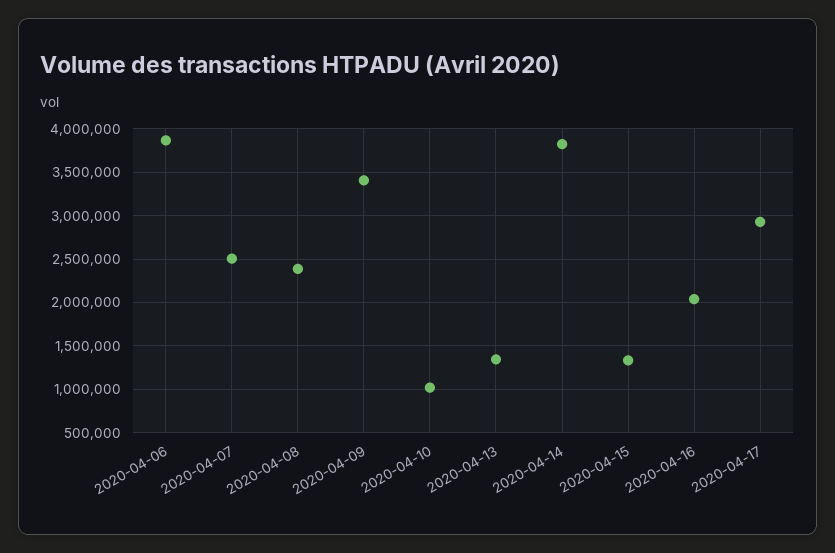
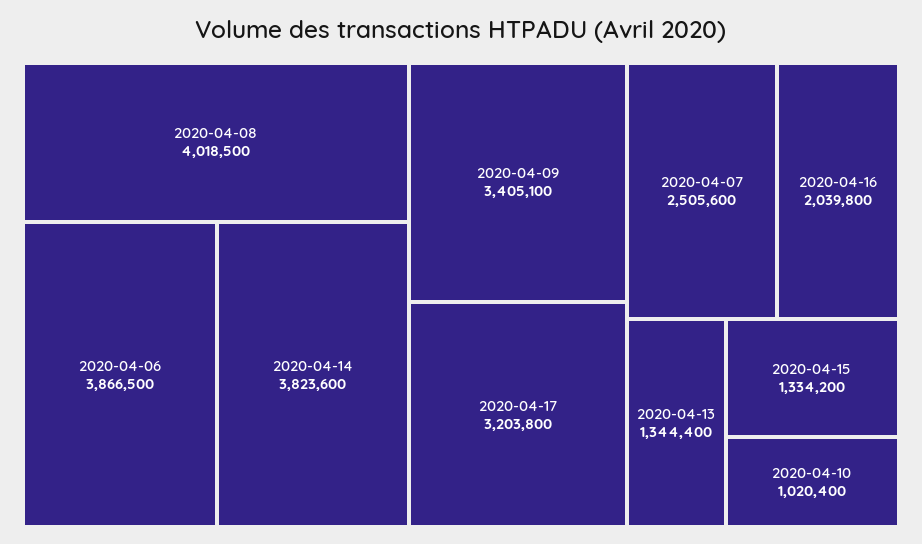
  {
    "2020-04-06": 3866500,
    "2020-04-07": 2505600,
-   "2020-04-08": 2400000,
+   "2020-04-08": 4018500,
    "2020-04-09": 3405100,
    "2020-04-10": 1020400,
    "2020-04-13": 1344400,
    "2020-04-14": 3823600,
    "2020-04-15": 1334200,
    "2020-04-16": 2039800,
-   "2020-04-17": 2900000
+   "2020-04-17": 3203800
  }

